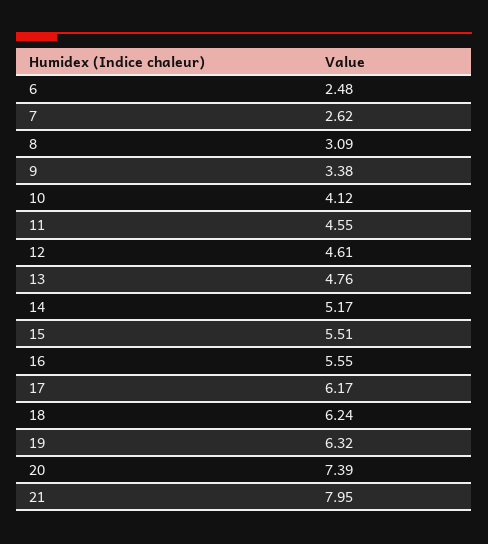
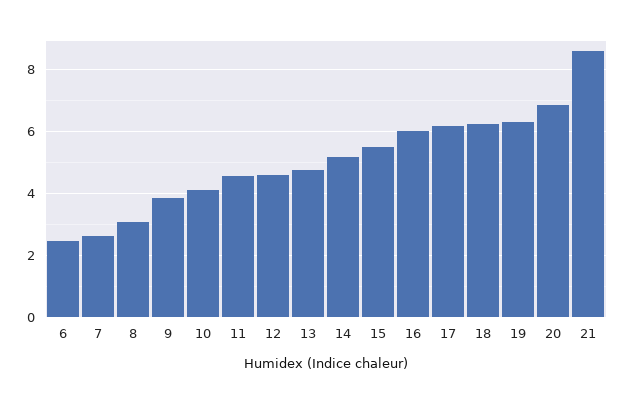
  {
    "6": 2.48,
    "7": 2.62,
    "8": 3.09,
-   "9": 3.38,
+   "9": 3.8,
    "10": 4.12,
    "11": 4.55,
    "12": 4.61,
    "13": 4.76,
    "14": 5.17,
    "15": 5.51,
-   "16": 5.55,
+   "16": 6,
    "17": 6.17,
    "18": 6.24,
    "19": 6.32,
-   "20": 7.39,
+   "20": 6.8,
-   "21": 7.95
+   "21": 8.6
  }

